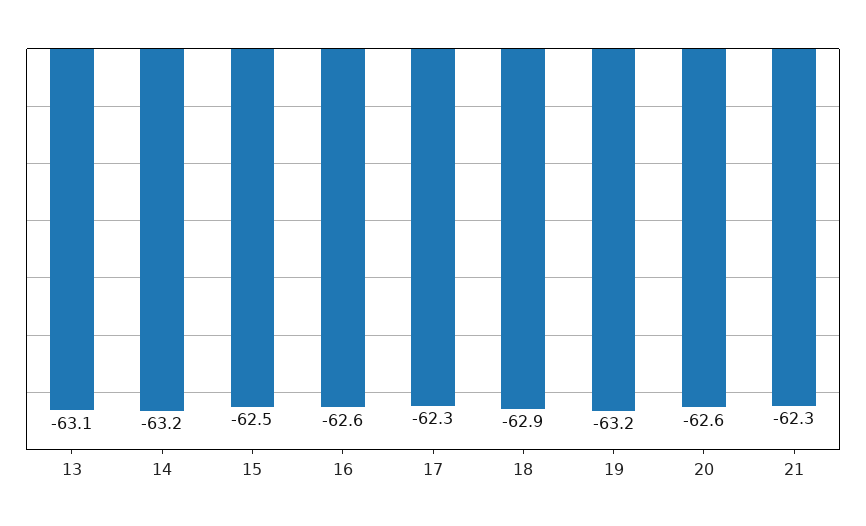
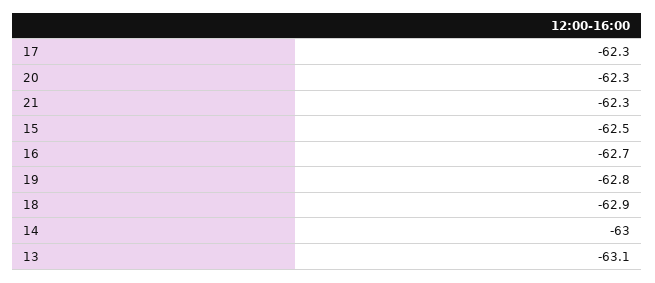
  {
    "13": -63.1,
-   "14": -63.2,
+   "14": -63,
    "15": -62.5,
-   "16": -62.6,
+   "16": -62.7,
    "17": -62.3,
    "18": -62.9,
-   "19": -63.2,
+   "19": -62.8,
-   "20": -62.6,
+   "20": -62.3,
    "21": -62.3
  }

